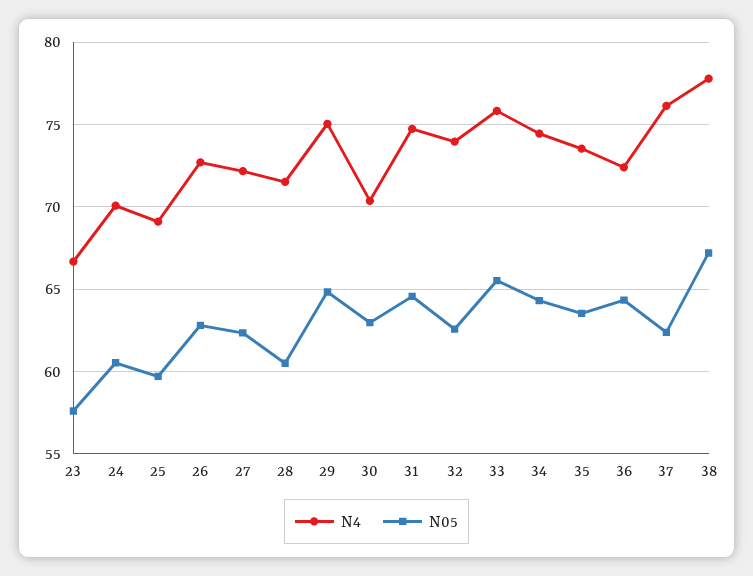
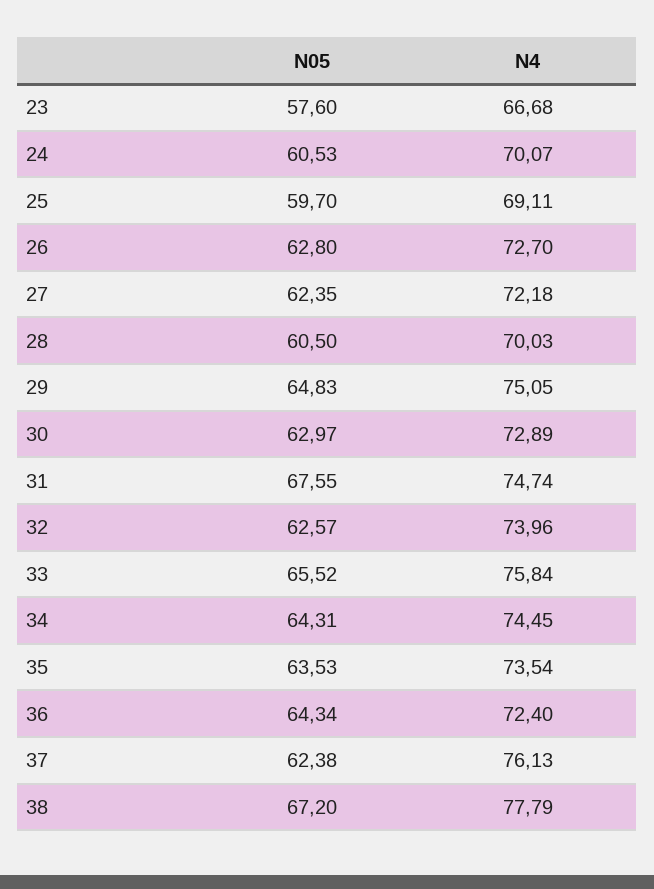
  {
    "N4": {
      "23": 66.68,
      "24": 70.07,
      "25": 69.11,
      "26": 72.7,
      "27": 72.18,
-     "28": 71.5,
+     "28": 70.03,
      "29": 75.05,
-     "30": 70.5,
+     "30": 72.89,
      "31": 74.74,
      "32": 73.96,
      "33": 75.84,
      "34": 74.45,
      "35": 73.54,
      "36": 72.4,
      "37": 76.13,
      "38": 77.79
    },
    "N05": {
      "23": 57.6,
      "24": 60.53,
      "25": 59.7,
      "26": 62.8,
      "27": 62.35,
      "28": 60.5,
      "29": 64.83,
      "30": 62.97,
-     "31": 64.5,
+     "31": 67.55,
      "32": 62.57,
      "33": 65.52,
      "34": 64.31,
      "35": 63.53,
      "36": 64.34,
      "37": 62.38,
      "38": 67.2
    }
  }

